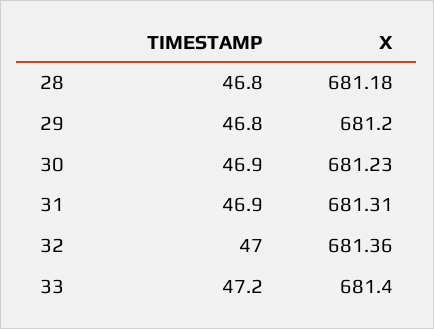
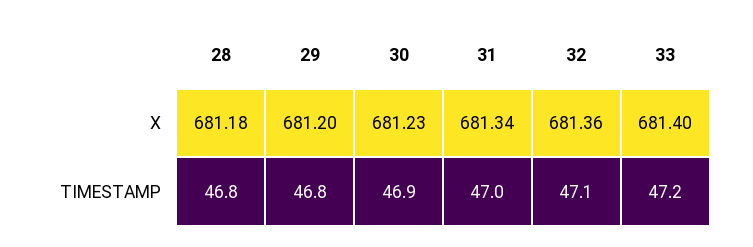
  {
    "TIMESTAMP": {
      "28": 46.8,
      "29": 46.8,
      "30": 46.9,
-     "31": 46.9,
+     "31": 47,
-     "32": 47,
+     "32": 47.1,
      "33": 47.2
    },
    "X": {
      "28": 681.18,
      "29": 681.2,
      "30": 681.23,
-     "31": 681.31,
+     "31": 681.34,
      "32": 681.36,
      "33": 681.4
    }
  }

